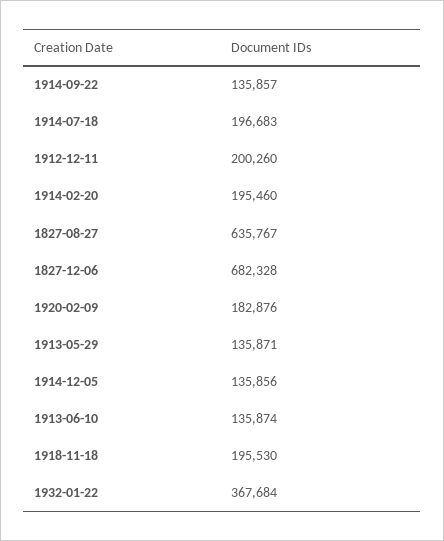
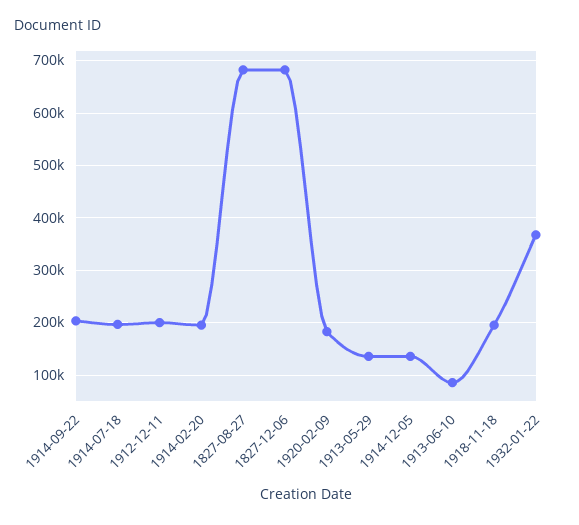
  {
-   "1914-09-22": 135857,
+   "1914-09-22": 200000,
    "1914-07-18": 196683,
    "1912-12-11": 200260,
    "1914-02-20": 195460,
-   "1827-08-27": 635767,
+   "1827-08-27": 680000,
    "1827-12-06": 682328,
    "1920-02-09": 182876,
    "1913-05-29": 135871,
    "1914-12-05": 135856,
-   "1913-06-10": 135874,
+   "1913-06-10": 80000,
    "1918-11-18": 195530,
    "1932-01-22": 367684
  }

